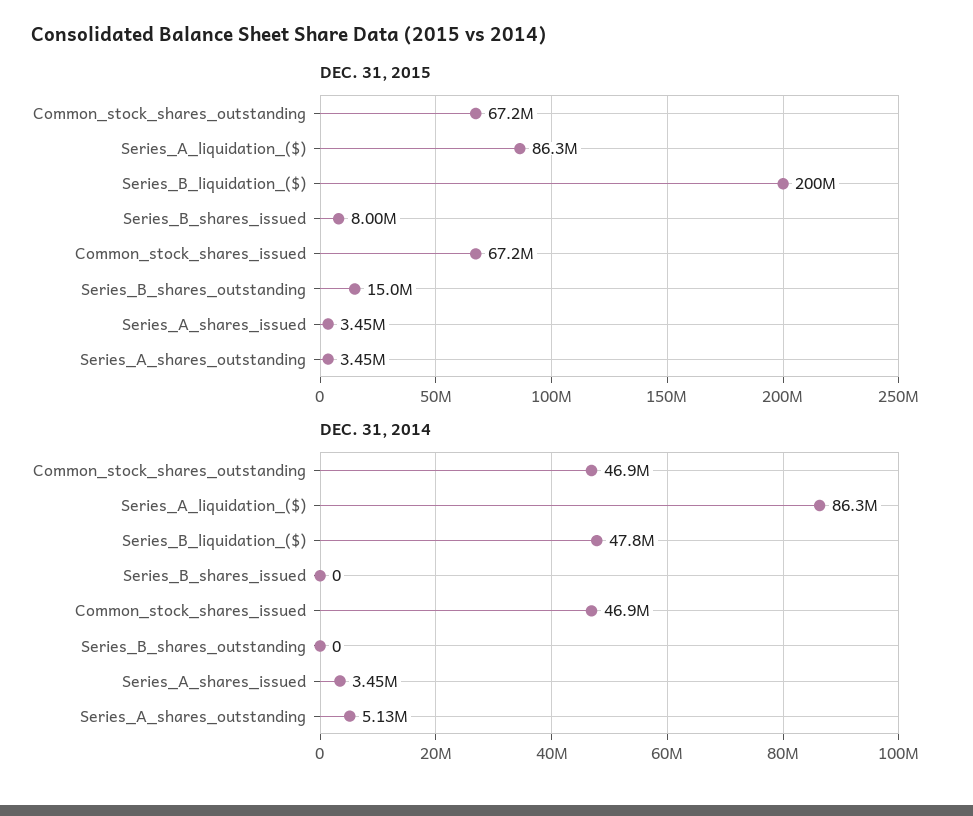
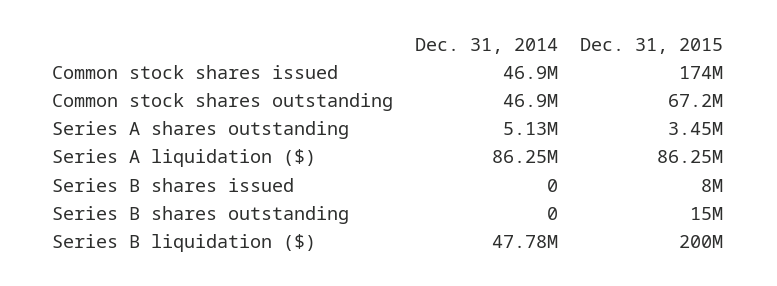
  {
    "DEC. 31, 2015": {
      "Common_stock_shares_outstanding": 67200000,
      "Series_A_liquidation_($)": 86250000,
      "Series_B_liquidation_($)": 200000000,
      "Series_B_shares_issued": 8000000,
-     "Common_stock_shares_issued": 67200000,
+     "Common_stock_shares_issued": 174000000,
      "Series_B_shares_outstanding": 15000000,
-     "Series_A_shares_issued": 3450000,
      "Series_A_shares_outstanding": 3450000
    },
    "DEC. 31, 2014": {
      "Common_stock_shares_outstanding": 46900000,
      "Series_A_liquidation_($)": 86250000,
      "Series_B_liquidation_($)": 47780000,
      "Series_B_shares_issued": 0,
      "Common_stock_shares_issued": 46900000,
      "Series_B_shares_outstanding": 0,
-     "Series_A_shares_issued": 3450000,
      "Series_A_shares_outstanding": 5130000
    }
  }

